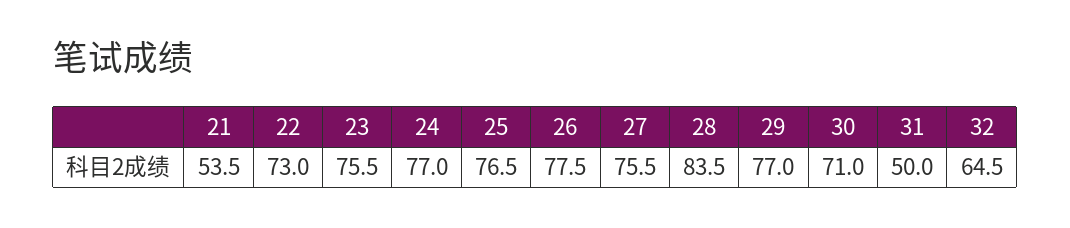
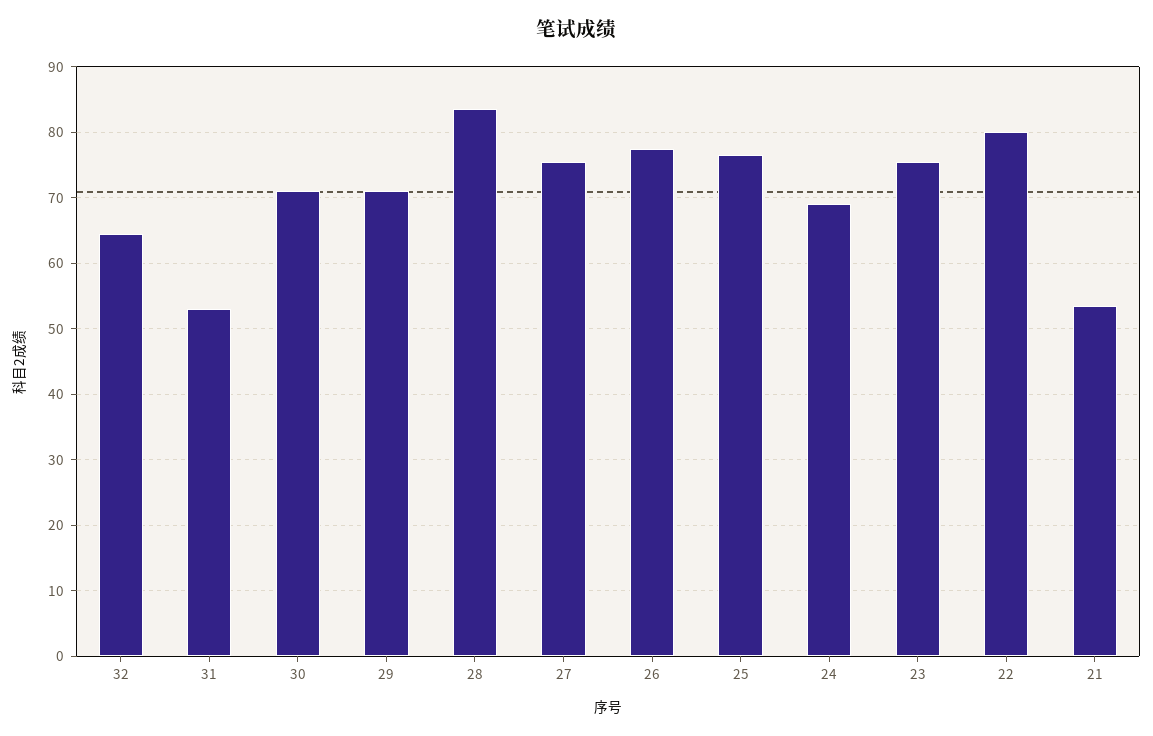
  {
    "21": 53.5,
-   "22": 73,
+   "22": 80,
    "23": 75.5,
-   "24": 77,
+   "24": 69,
    "25": 76.5,
    "26": 77.5,
    "27": 75.5,
    "28": 83.5,
-   "29": 77,
+   "29": 71,
    "30": 71,
-   "31": 50,
+   "31": 53,
    "32": 64.5
  }

